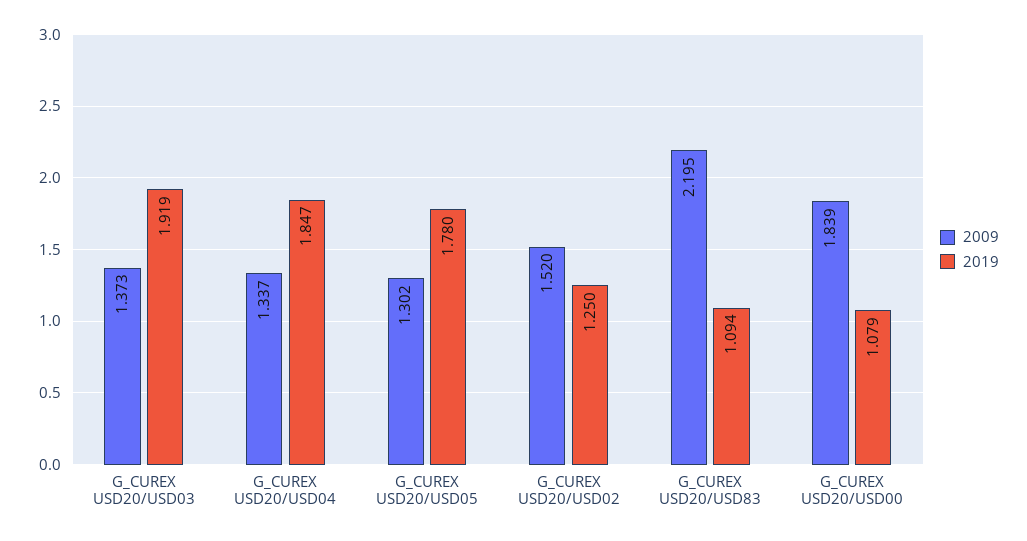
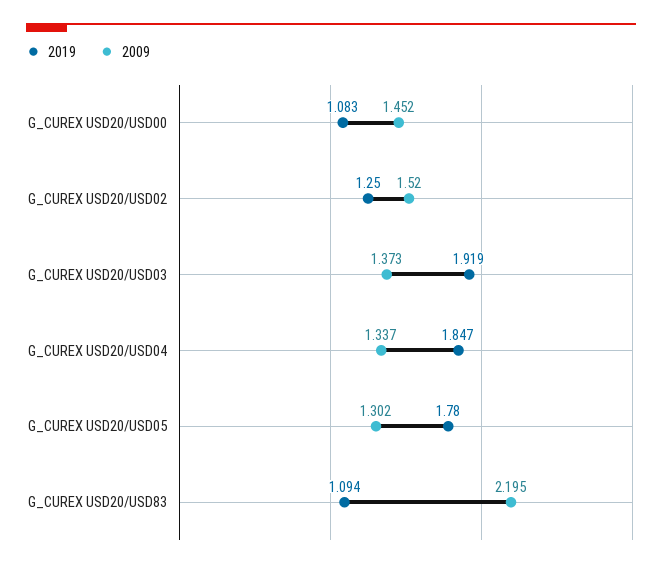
  {
    "2009": {
      "G_CUREX USD20/USD03": 1.373,
      "G_CUREX USD20/USD04": 1.337,
      "G_CUREX USD20/USD05": 1.302,
      "G_CUREX USD20/USD02": 1.52,
      "G_CUREX USD20/USD83": 2.195,
-     "G_CUREX USD20/USD00": 1.839
+     "G_CUREX USD20/USD00": 1.452
    },
    "2019": {
      "G_CUREX USD20/USD03": 1.919,
      "G_CUREX USD20/USD04": 1.847,
      "G_CUREX USD20/USD05": 1.78,
      "G_CUREX USD20/USD02": 1.25,
      "G_CUREX USD20/USD83": 1.094,
-     "G_CUREX USD20/USD00": 1.079
+     "G_CUREX USD20/USD00": 1.083
    }
  }

